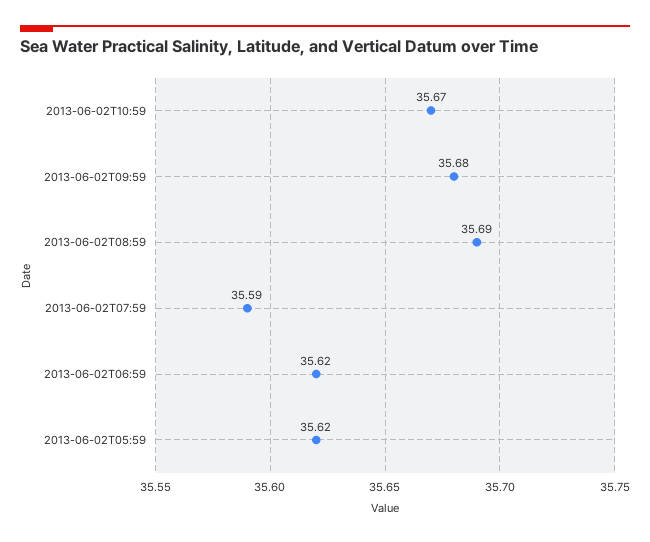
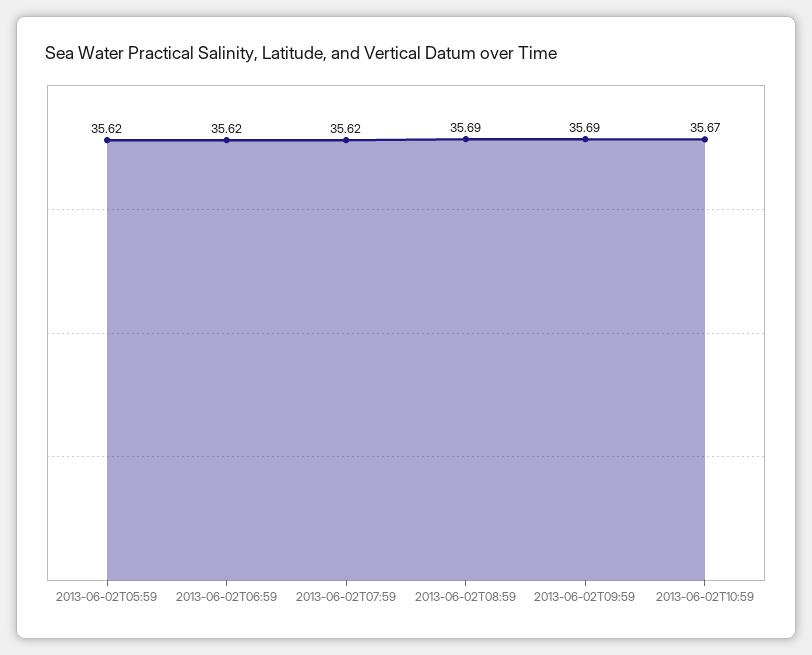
  {
    "2013-06-02T10:59": 35.67,
-   "2013-06-02T09:59": 35.68,
+   "2013-06-02T09:59": 35.69,
    "2013-06-02T08:59": 35.69,
-   "2013-06-02T07:59": 35.59,
+   "2013-06-02T07:59": 35.62,
    "2013-06-02T06:59": 35.62,
    "2013-06-02T05:59": 35.62
  }

